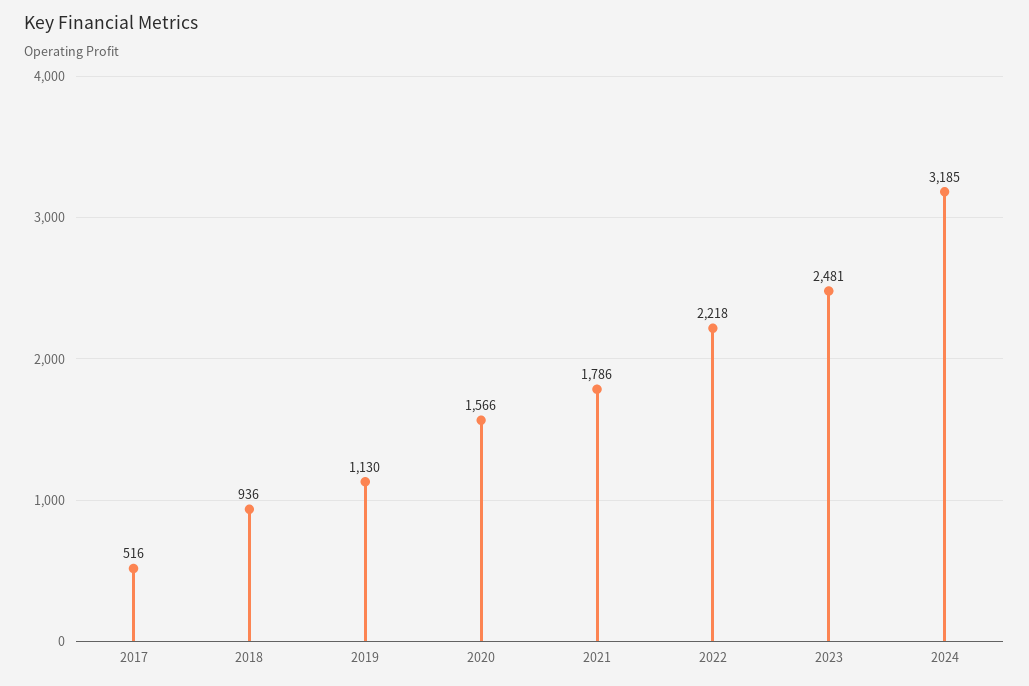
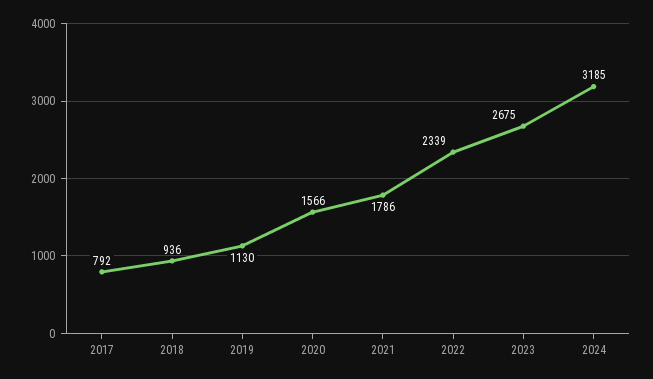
  {
-   "2017": 516,
+   "2017": 792,
    "2018": 936,
    "2019": 1130,
    "2020": 1566,
    "2021": 1786,
-   "2022": 2218,
+   "2022": 2339,
-   "2023": 2481,
+   "2023": 2675,
    "2024": 3185
  }

